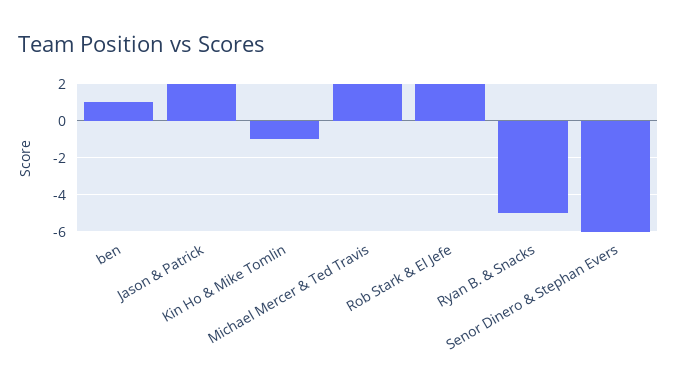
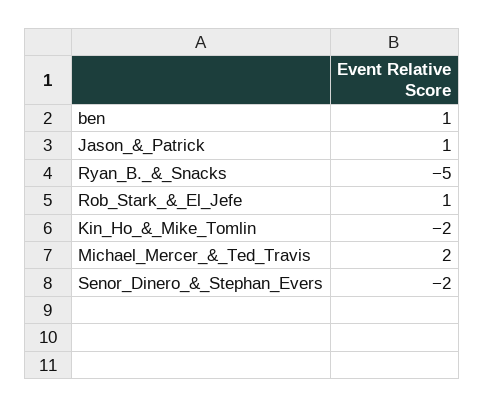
  {
    "ben": 1,
-   "Jason & Patrick": 2,
+   "Jason & Patrick": 1,
-   "Kin Ho & Mike Tomlin": -1,
+   "Kin Ho & Mike Tomlin": -2,
    "Michael Mercer & Ted Travis": 2,
-   "Rob Stark & El Jefe": 2,
+   "Rob Stark & El Jefe": 1,
    "Ryan B. & Snacks": -5,
-   "Senor Dinero & Stephan Evers": -6
+   "Senor Dinero & Stephan Evers": -2
  }

